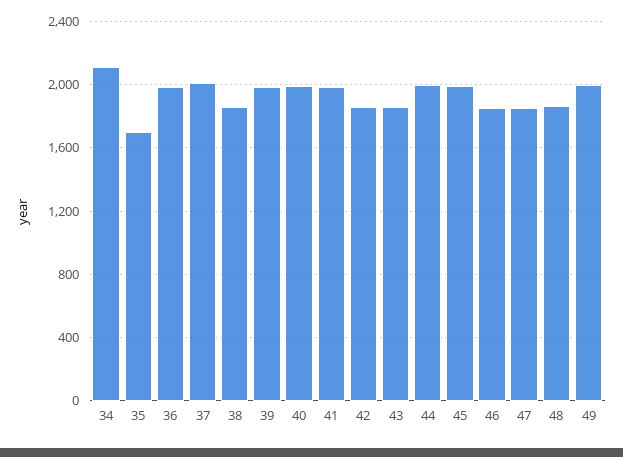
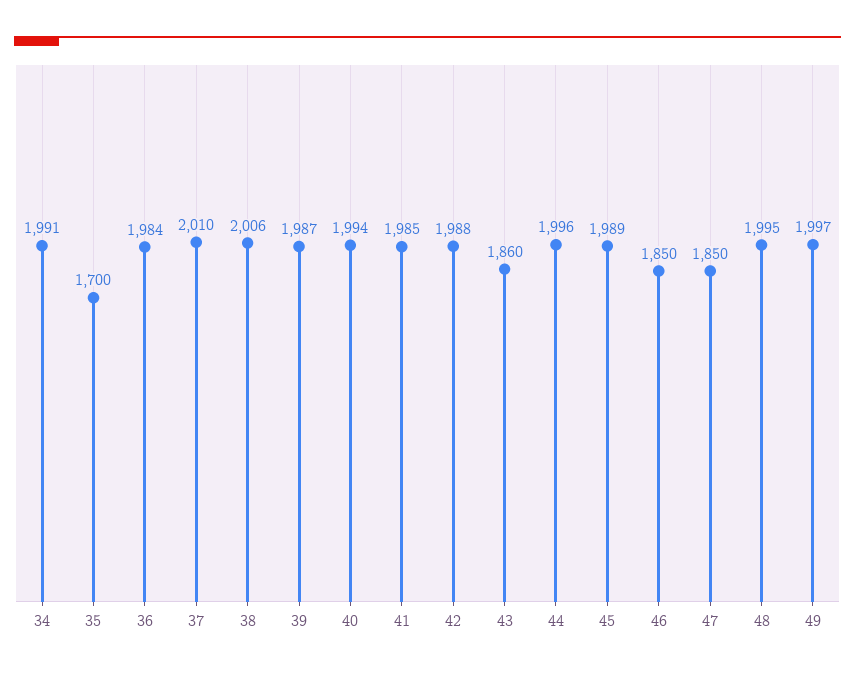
  {
-   "34": 2100,
+   "34": 1991,
    "35": 1700,
    "36": 1984,
    "37": 2010,
-   "38": 1850,
+   "38": 2006,
    "39": 1987,
    "40": 1994,
    "41": 1985,
-   "42": 1850,
+   "42": 1988,
    "43": 1860,
    "44": 1996,
    "45": 1989,
    "46": 1850,
    "47": 1850,
-   "48": 1850,
+   "48": 1995,
    "49": 1997
  }

